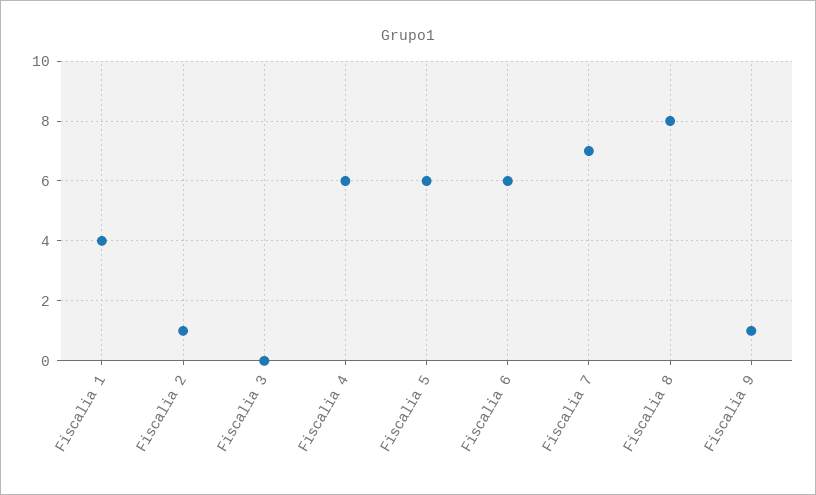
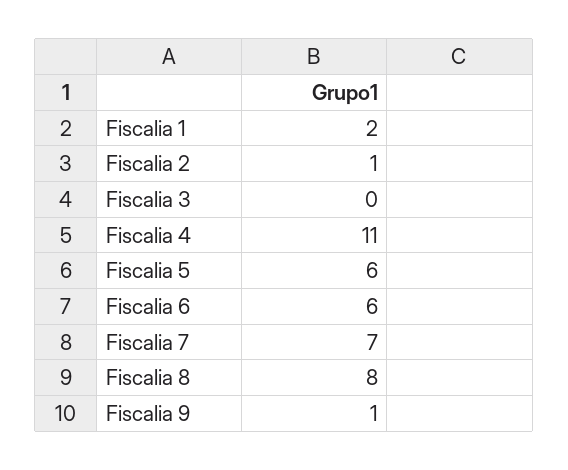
  {
-   "Fiscalia 1": 4,
+   "Fiscalia 1": 2,
    "Fiscalia 2": 1,
    "Fiscalia 3": 0,
-   "Fiscalia 4": 6,
+   "Fiscalia 4": 11,
    "Fiscalia 5": 6,
    "Fiscalia 6": 6,
    "Fiscalia 7": 7,
    "Fiscalia 8": 8,
    "Fiscalia 9": 1
  }

